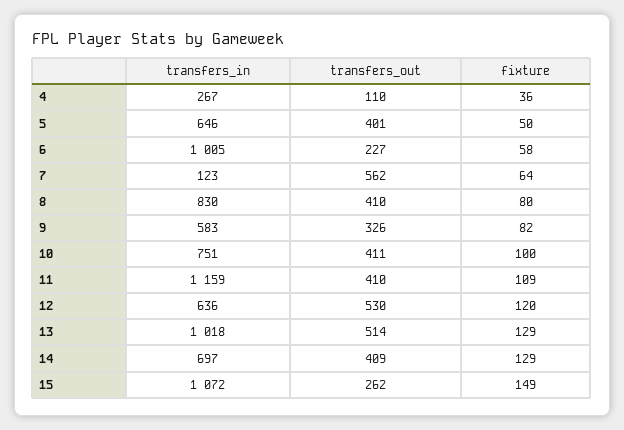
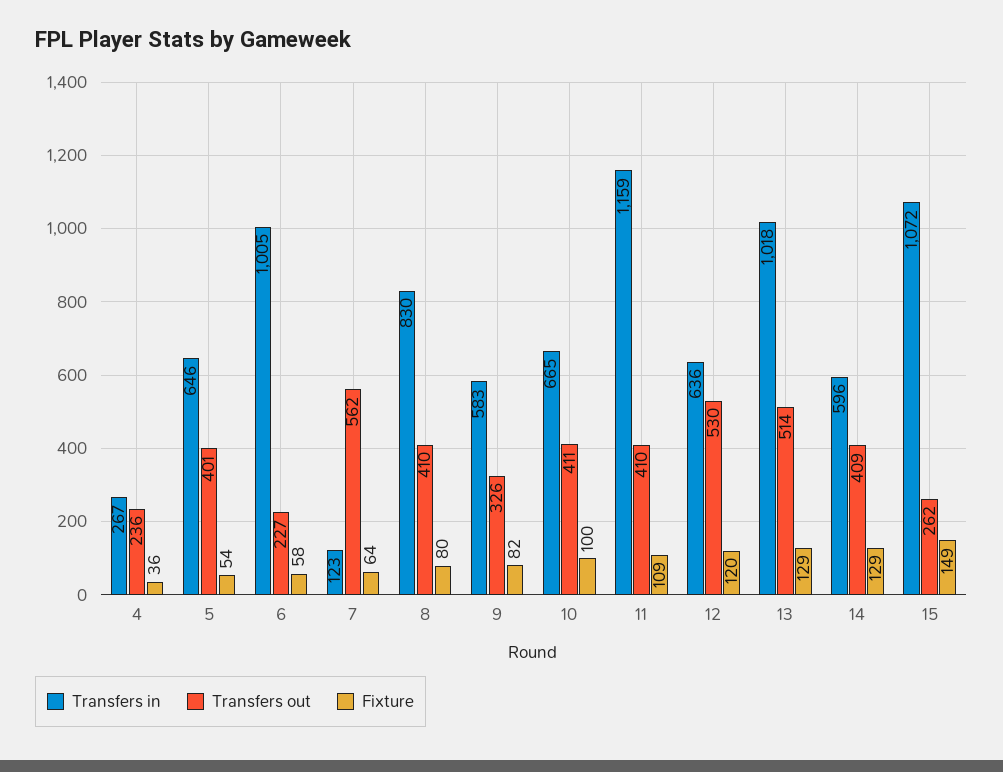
  {
    "transfers_in": {
      "4": 267,
      "5": 646,
      "6": 1005,
      "7": 123,
      "8": 830,
      "9": 583,
-     "10": 751,
+     "10": 665,
      "11": 1159,
      "12": 636,
      "13": 1018,
-     "14": 697,
+     "14": 596,
      "15": 1072
    },
    "transfers_out": {
-     "4": 110,
+     "4": 236,
      "5": 401,
      "6": 227,
      "7": 562,
      "8": 410,
      "9": 326,
      "10": 411,
      "11": 410,
      "12": 530,
      "13": 514,
      "14": 409,
      "15": 262
    },
    "fixture": {
      "4": 36,
-     "5": 50,
+     "5": 54,
      "6": 58,
      "7": 64,
      "8": 80,
      "9": 82,
      "10": 100,
      "11": 109,
      "12": 120,
      "13": 129,
      "14": 129,
      "15": 149
    }
  }

